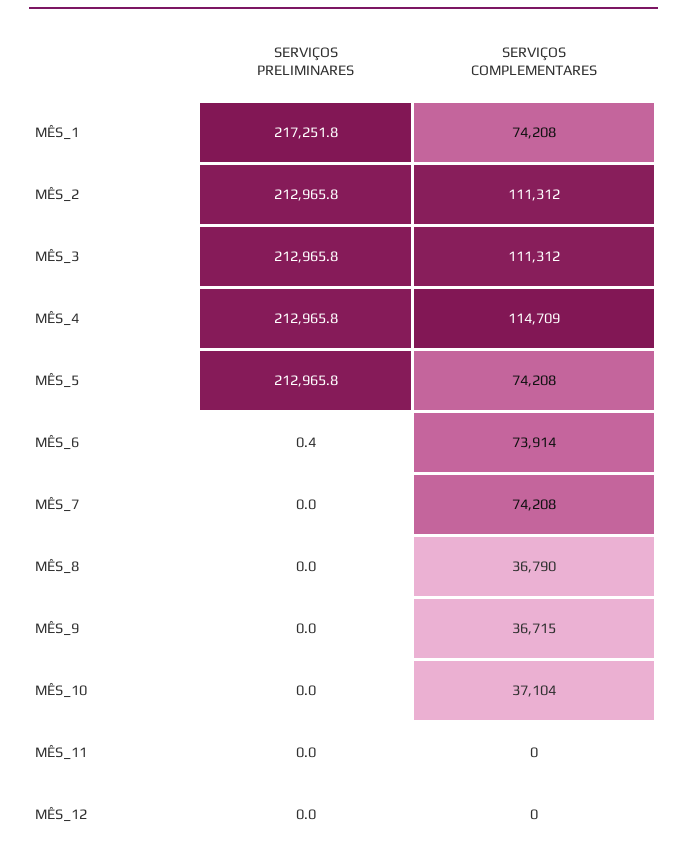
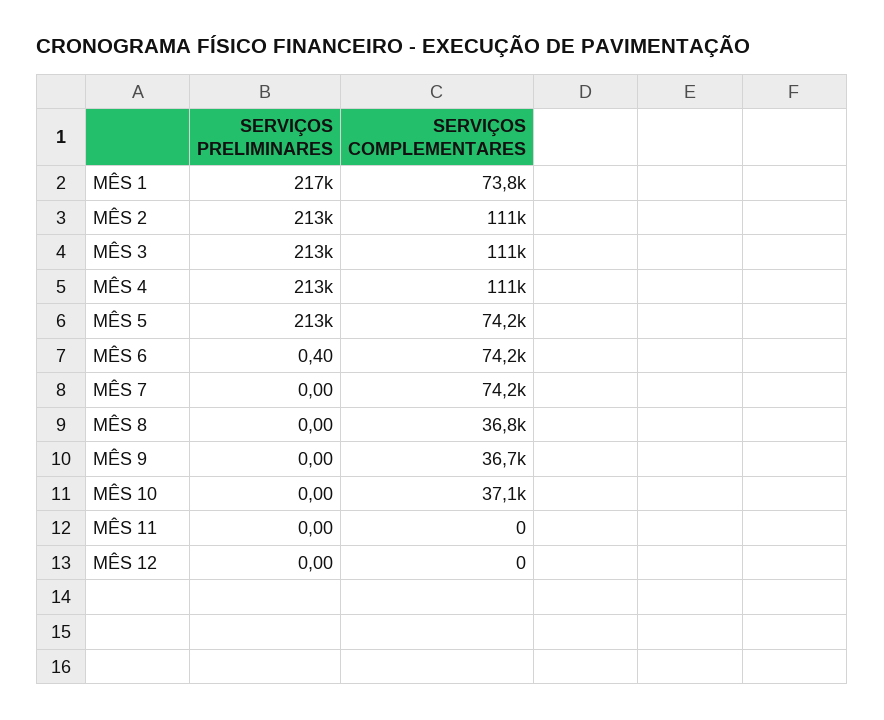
  {
    "SERVIÇOS PRELIMINARES": {
      "MÊS_1": 217251.8,
      "MÊS_2": 212965.8,
      "MÊS_3": 212965.8,
      "MÊS_4": 212965.8,
      "MÊS_5": 212965.8,
      "MÊS_6": 0.4,
      "MÊS_7": 0,
      "MÊS_8": 0,
      "MÊS_9": 0,
      "MÊS_10": 0,
      "MÊS_11": 0,
      "MÊS_12": 0
    },
    "SERVIÇOS COMPLEMENTARES": {
-     "MÊS_1": 74208,
+     "MÊS_1": 73800,
      "MÊS_2": 111312,
      "MÊS_3": 111312,
-     "MÊS_4": 114709,
+     "MÊS_4": 111000,
      "MÊS_5": 74208,
-     "MÊS_6": 73914,
+     "MÊS_6": 74200,
      "MÊS_7": 74208,
      "MÊS_8": 36790,
      "MÊS_9": 36715,
      "MÊS_10": 37104,
      "MÊS_11": 0,
      "MÊS_12": 0
    }
  }

